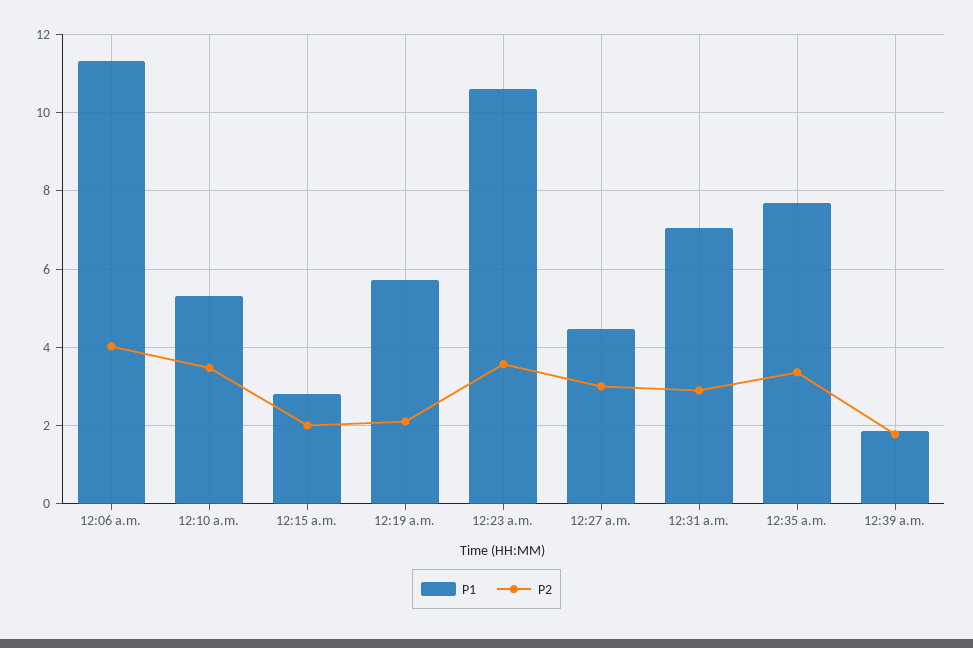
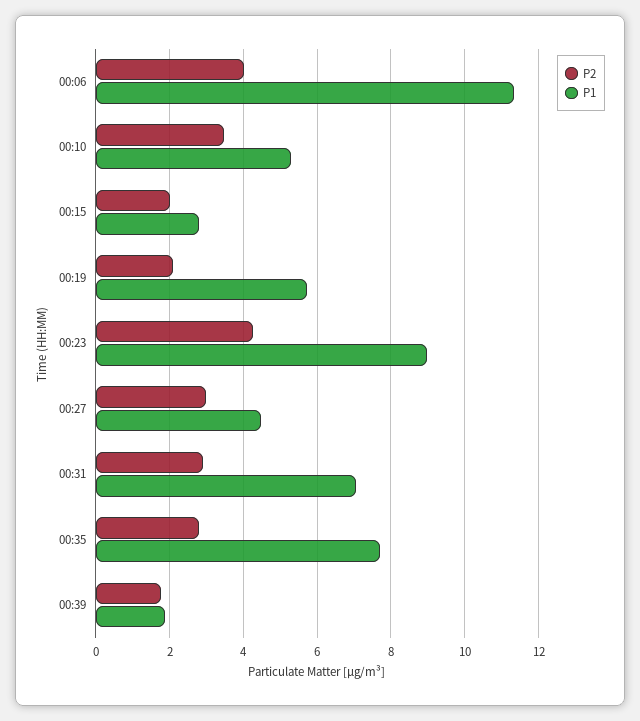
  {
    "P1": {
      "12:06 a.m.": 11.4,
      "12:10 a.m.": 5.4,
      "12:15 a.m.": 2.8,
      "12:19 a.m.": 5.8,
-     "12:23 a.m.": 10.6,
+     "12:23 a.m.": 9,
      "12:27 a.m.": 4.4,
      "12:31 a.m.": 7,
      "12:35 a.m.": 7.8,
      "12:39 a.m.": 1.8
    },
    "P2": {
      "12:06 a.m.": 4,
      "12:10 a.m.": 3.4,
      "12:15 a.m.": 2,
      "12:19 a.m.": 2.2,
-     "12:23 a.m.": 3.6,
+     "12:23 a.m.": 4.2,
      "12:27 a.m.": 3,
      "12:31 a.m.": 3,
-     "12:35 a.m.": 3.4,
+     "12:35 a.m.": 2.8,
      "12:39 a.m.": 1.8
    }
  }

